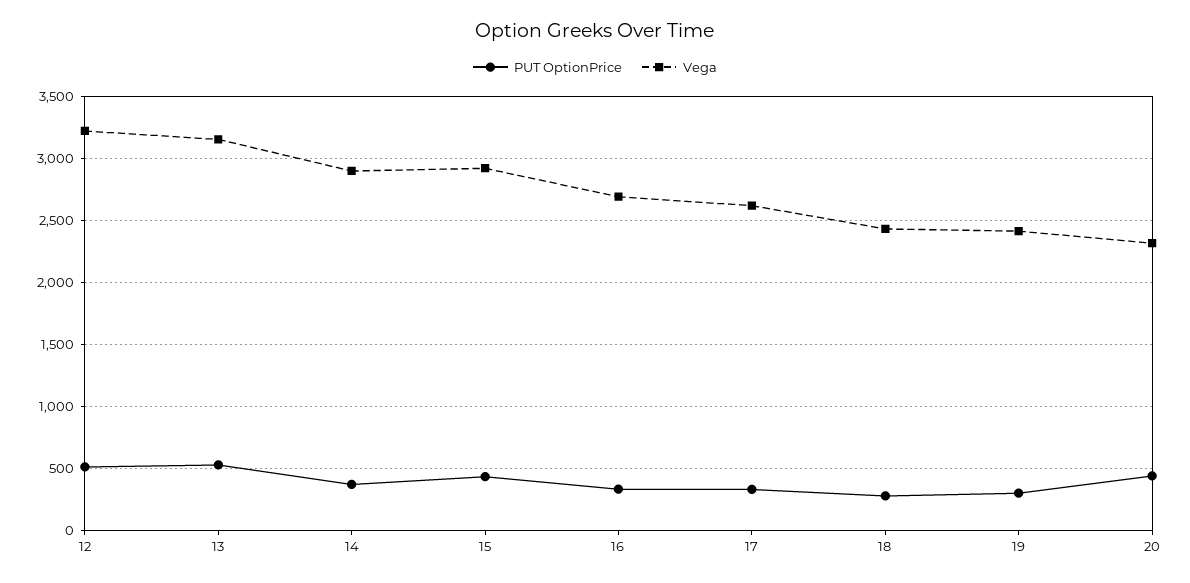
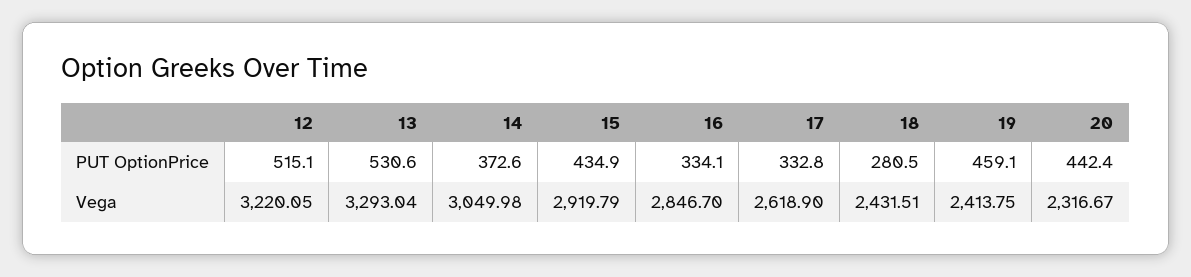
  {
    "PUT OptionPrice": {
      "12": 515.1,
      "13": 530.6,
      "14": 372.6,
      "15": 434.9,
      "16": 334.1,
      "17": 332.8,
      "18": 280.5,
-     "19": 300,
+     "19": 459.1,
      "20": 442.4
    },
    "Vega": {
      "12": 3220.05,
-     "13": 3150,
+     "13": 3293.04,
-     "14": 2900,
+     "14": 3049.98,
      "15": 2919.79,
-     "16": 2700,
+     "16": 2846.7,
      "17": 2618.9,
      "18": 2431.51,
      "19": 2413.75,
      "20": 2316.67
    }
  }

